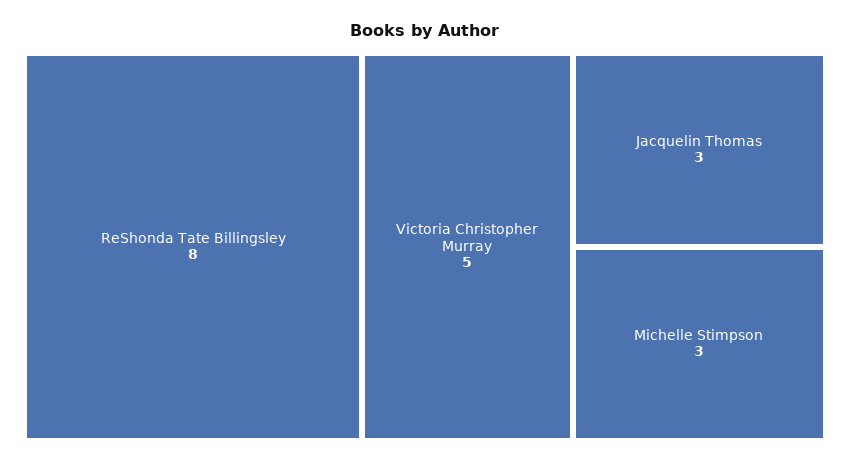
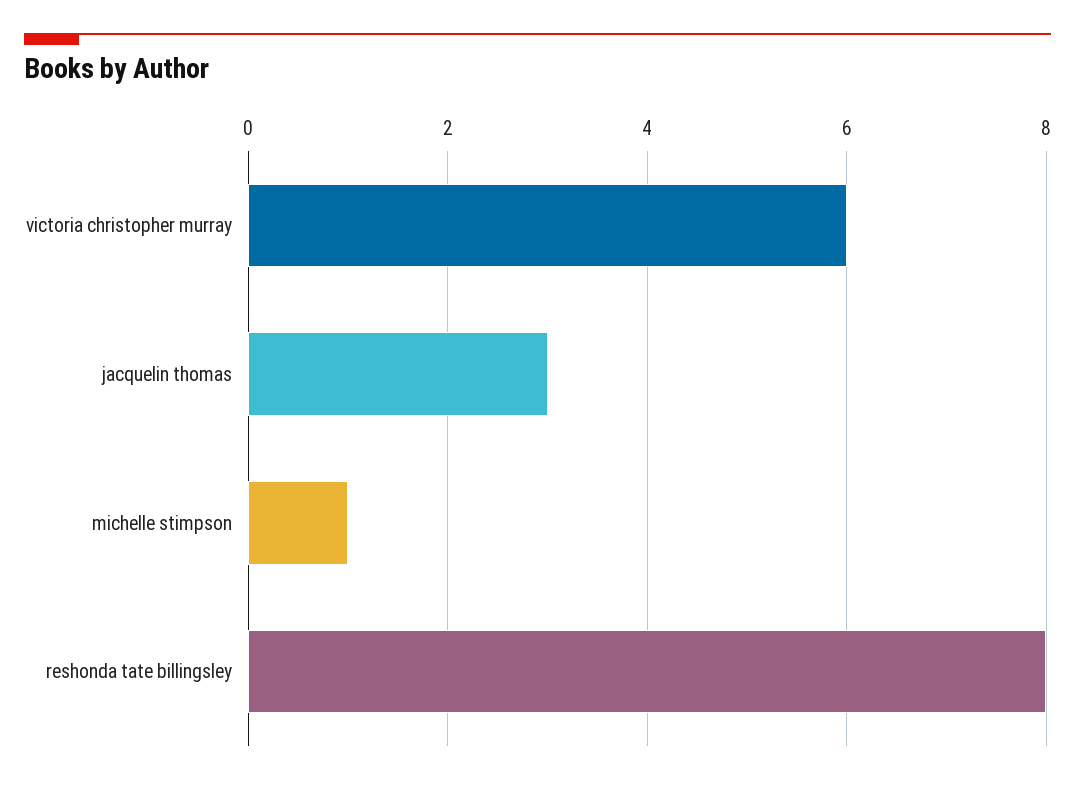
  {
    "ReShonda Tate Billingsley": 8,
-   "Victoria Christopher Murray": 5,
+   "Victoria Christopher Murray": 6,
    "Jacquelin Thomas": 3,
-   "Michelle Stimpson": 3
+   "Michelle Stimpson": 1
  }

